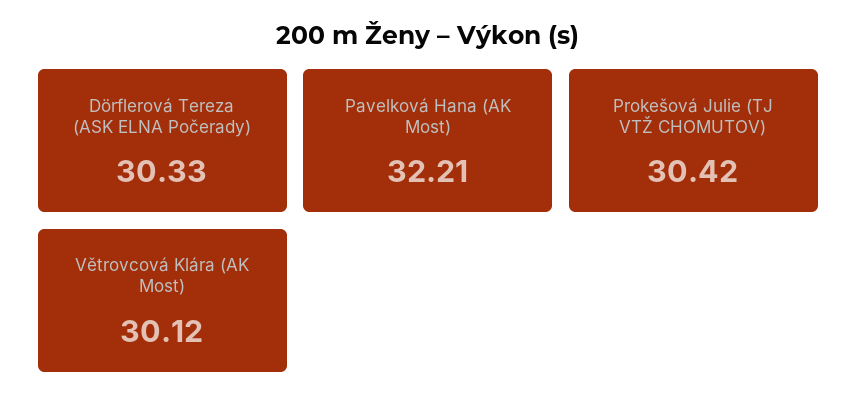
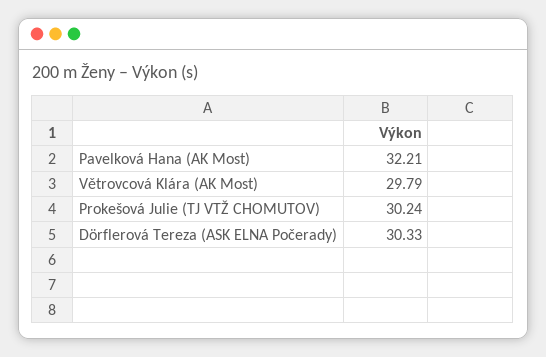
  {
    "Dörflerová Tereza (ASK ELNA Počerady)": 30.33,
    "Pavelková Hana (AK Most)": 32.21,
-   "Prokešová Julie (TJ VTŽ CHOMUTOV)": 30.42,
+   "Prokešová Julie (TJ VTŽ CHOMUTOV)": 30.24,
-   "Větrovcová Klára (AK Most)": 30.12
+   "Větrovcová Klára (AK Most)": 29.79
  }

